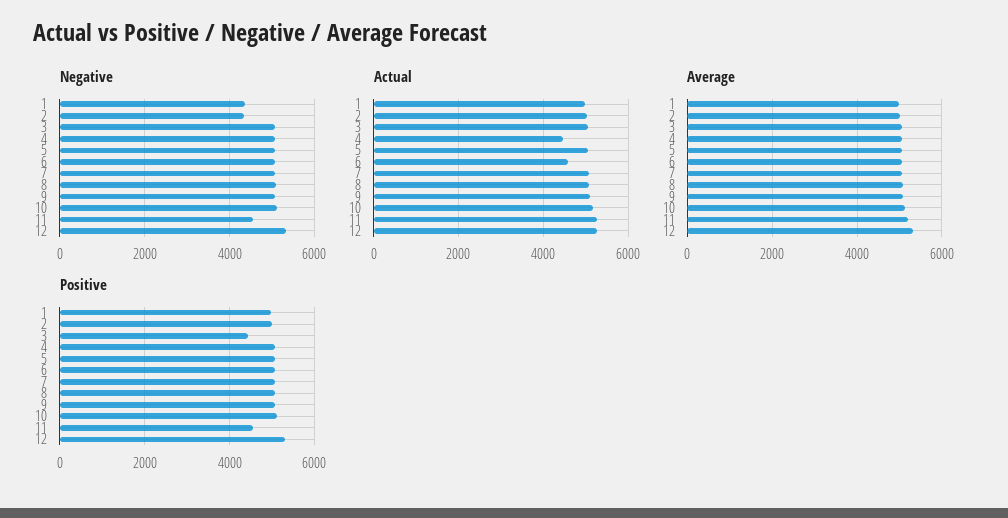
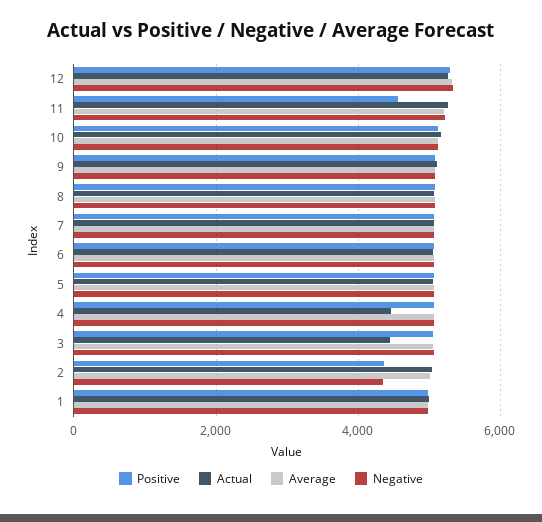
  {
    "Negative": {
-     "1": 4400,
+     "1": 5000,
      "2": 4400,
      "3": 5000,
      "4": 5000,
      "5": 5000,
      "6": 5000,
      "7": 5000,
      "8": 5000,
      "9": 5000,
      "10": 5200,
-     "11": 4600,
+     "11": 5200,
      "12": 5400
    },
    "Actual": {
      "1": 5000,
      "2": 5000,
-     "3": 5000,
+     "3": 4400,
      "4": 4400,
      "5": 5000,
-     "6": 4600,
+     "6": 5000,
      "7": 5000,
      "8": 5000,
      "9": 5200,
      "10": 5200,
      "11": 5200,
      "12": 5200
    },
    "Average": {
      "1": 5000,
      "2": 5000,
      "3": 5000,
      "4": 5000,
      "5": 5000,
      "6": 5000,
      "7": 5000,
      "8": 5000,
      "9": 5000,
      "10": 5200,
      "11": 5200,
      "12": 5400
    },
    "Positive": {
      "1": 5000,
-     "2": 5000,
+     "2": 4400,
-     "3": 4400,
+     "3": 5000,
      "4": 5000,
      "5": 5000,
      "6": 5000,
      "7": 5000,
      "8": 5000,
      "9": 5000,
      "10": 5200,
      "11": 4600,
      "12": 5200
    }
  }

